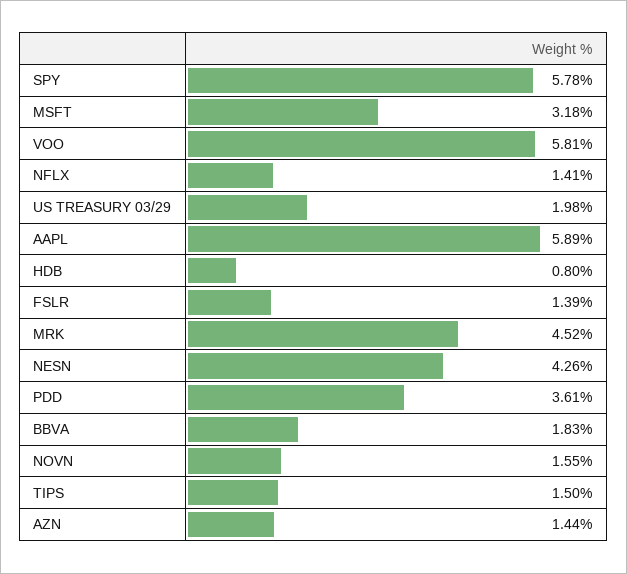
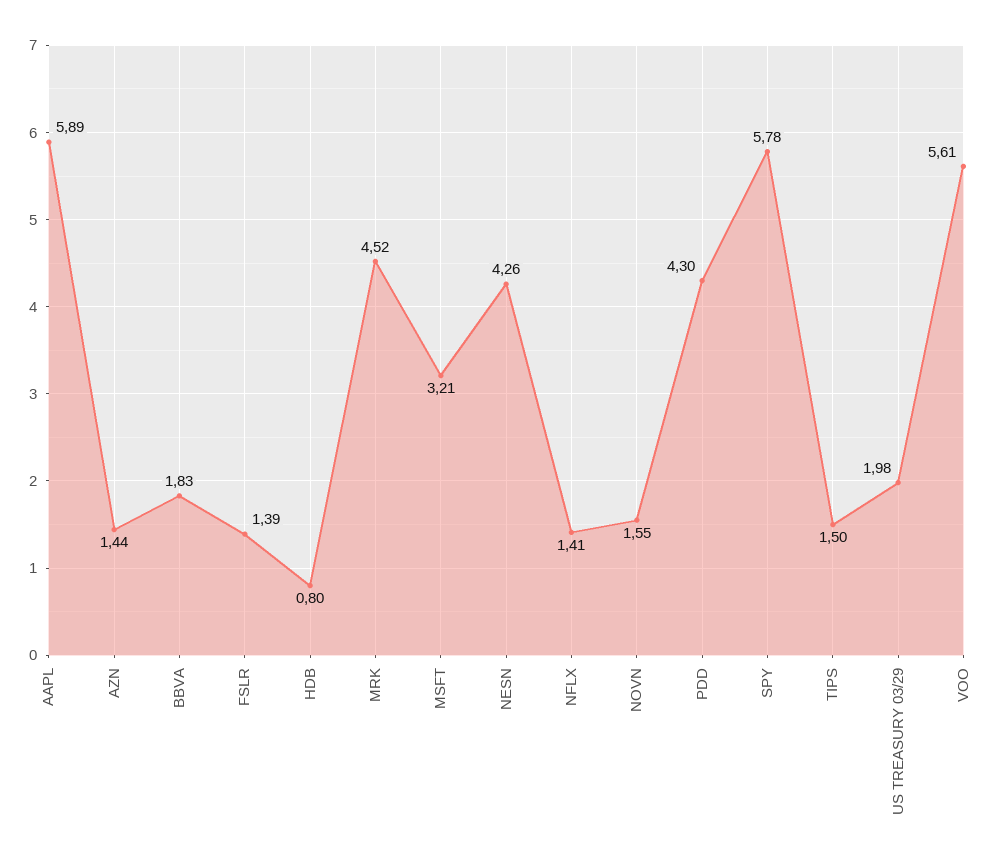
  {
    "SPY": 5.78,
-   "MSFT": 3.18,
+   "MSFT": 3.21,
-   "VOO": 5.81,
+   "VOO": 5.61,
    "NFLX": 1.41,
    "US TREASURY 03/29": 1.98,
    "AAPL": 5.89,
    "HDB": 0.8,
    "FSLR": 1.39,
    "MRK": 4.52,
    "NESN": 4.26,
-   "PDD": 3.61,
+   "PDD": 4.3,
    "BBVA": 1.83,
    "NOVN": 1.55,
    "TIPS": 1.5,
    "AZN": 1.44
  }

